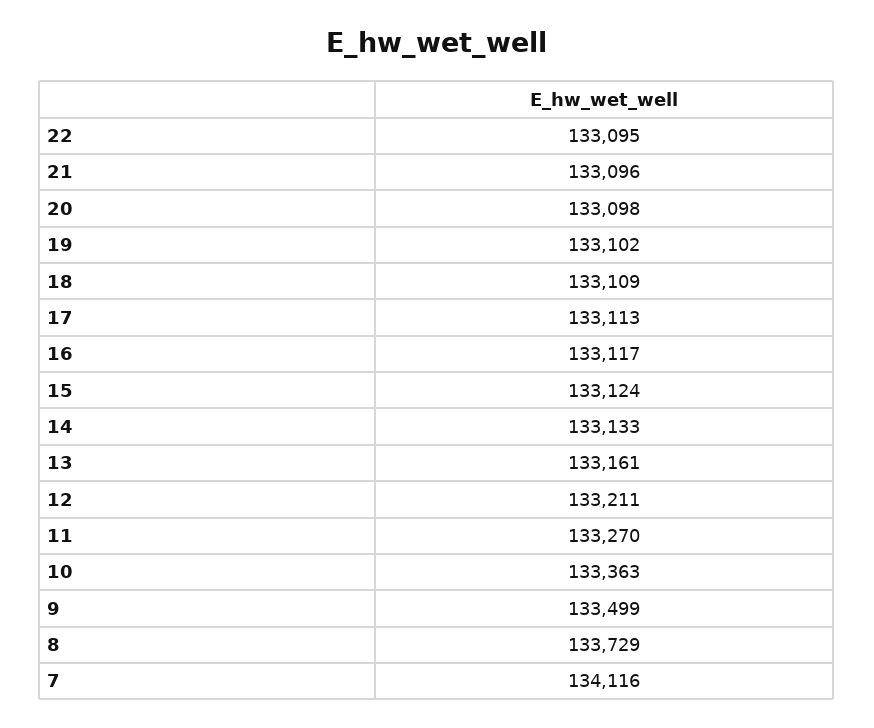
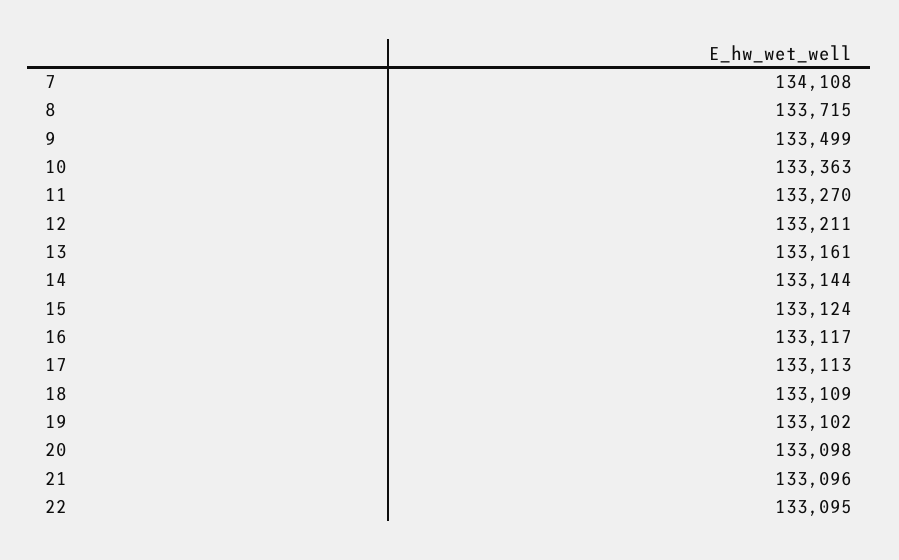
  {
    "22": 133095,
    "21": 133096,
    "20": 133098,
    "19": 133102,
    "18": 133109,
    "17": 133113,
    "16": 133117,
    "15": 133124,
-   "14": 133133,
+   "14": 133144,
    "13": 133161,
    "12": 133211,
    "11": 133270,
    "10": 133363,
    "9": 133499,
-   "8": 133729,
+   "8": 133715,
-   "7": 134116
+   "7": 134108
  }

